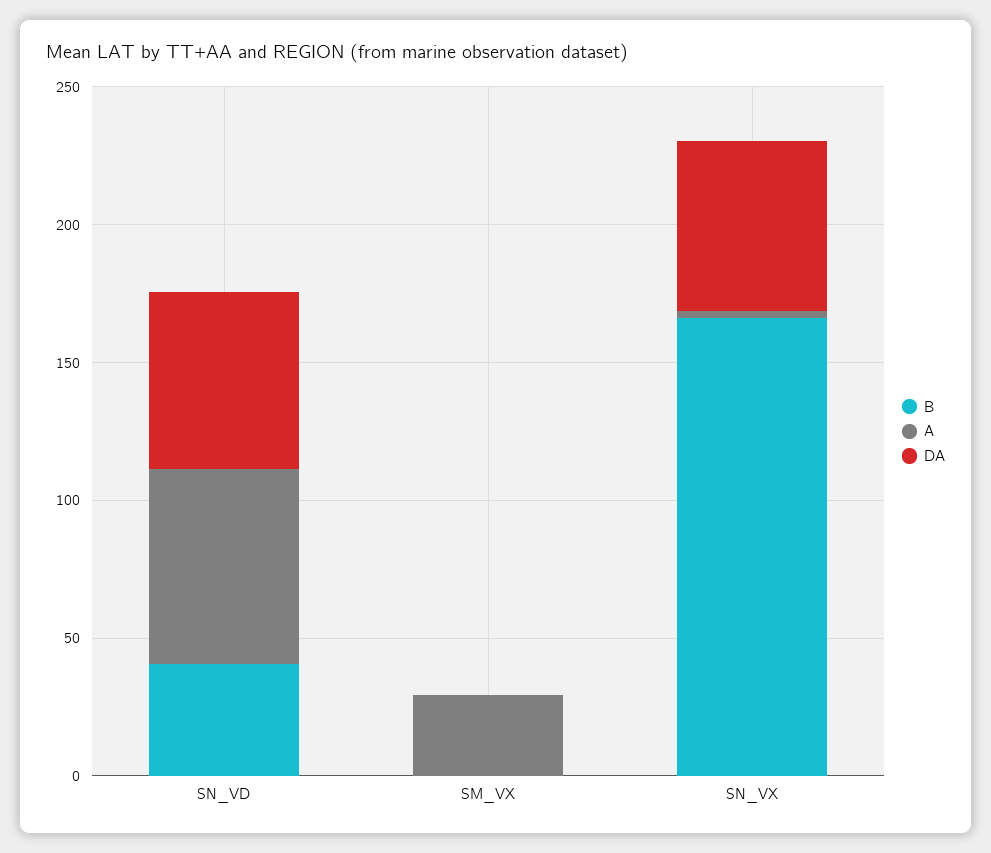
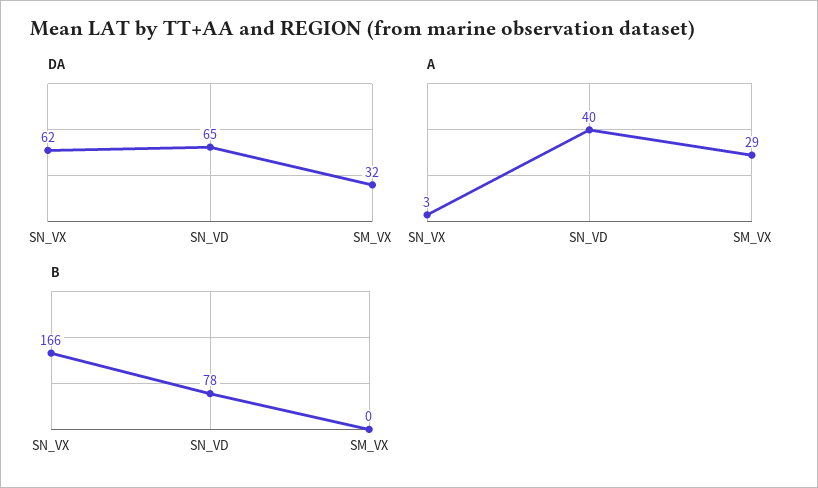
  {
    "B": {
-     "SN_VD": 40,
+     "SN_VD": 78,
      "SM_VX": 0,
      "SN_VX": 166
    },
    "A": {
-     "SN_VD": 70,
+     "SN_VD": 40,
      "SM_VX": 29,
      "SN_VX": 3
    },
    "DA": {
      "SN_VD": 65,
-     "SM_VX": 0,
+     "SM_VX": 32,
      "SN_VX": 62
    }
  }

